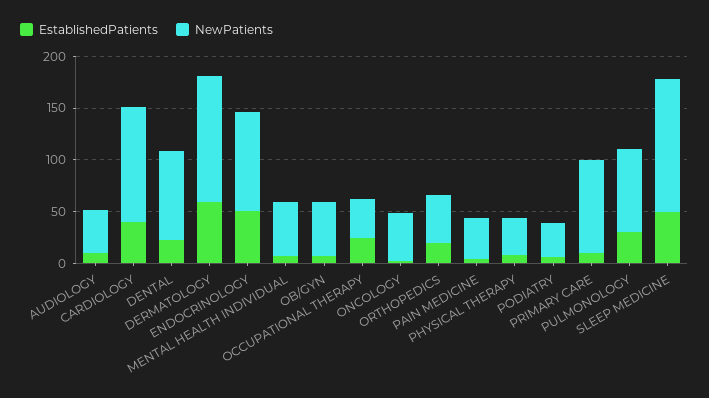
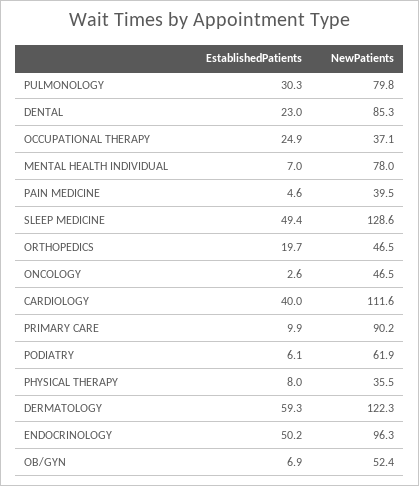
  {
    "EstablishedPatients": {
-     "AUDIOLOGY": 10,
      "CARDIOLOGY": 40,
      "DENTAL": 23,
      "DERMATOLOGY": 59.3,
      "ENDOCRINOLOGY": 50.2,
      "MENTAL HEALTH INDIVIDUAL": 7,
      "OB/GYN": 6.9,
      "OCCUPATIONAL THERAPY": 24.9,
      "ONCOLOGY": 2.6,
      "ORTHOPEDICS": 19.7,
      "PAIN MEDICINE": 4.6,
      "PHYSICAL THERAPY": 8,
      "PODIATRY": 6.1,
      "PRIMARY CARE": 9.9,
      "PULMONOLOGY": 30.3,
      "SLEEP MEDICINE": 49.4
    },
    "NewPatients": {
-     "AUDIOLOGY": 40,
      "CARDIOLOGY": 111.6,
      "DENTAL": 85.3,
      "DERMATOLOGY": 122.3,
      "ENDOCRINOLOGY": 96.3,
-     "MENTAL HEALTH INDIVIDUAL": 50,
+     "MENTAL HEALTH INDIVIDUAL": 78,
      "OB/GYN": 52.4,
      "OCCUPATIONAL THERAPY": 37.1,
      "ONCOLOGY": 46.5,
      "ORTHOPEDICS": 46.5,
      "PAIN MEDICINE": 39.5,
      "PHYSICAL THERAPY": 35.5,
-     "PODIATRY": 30,
+     "PODIATRY": 61.9,
      "PRIMARY CARE": 90.2,
      "PULMONOLOGY": 79.8,
      "SLEEP MEDICINE": 128.6
    }
  }

